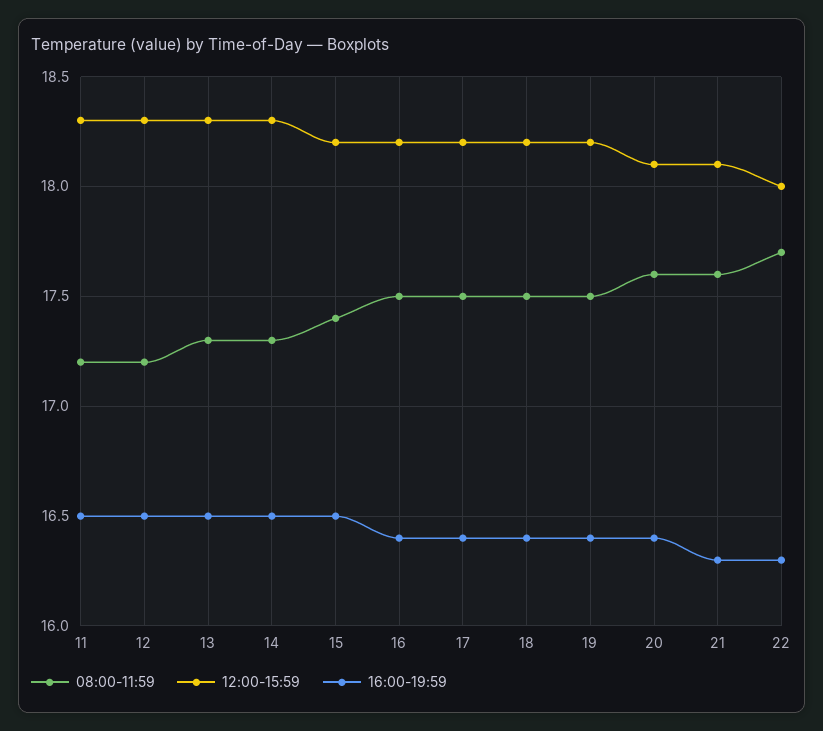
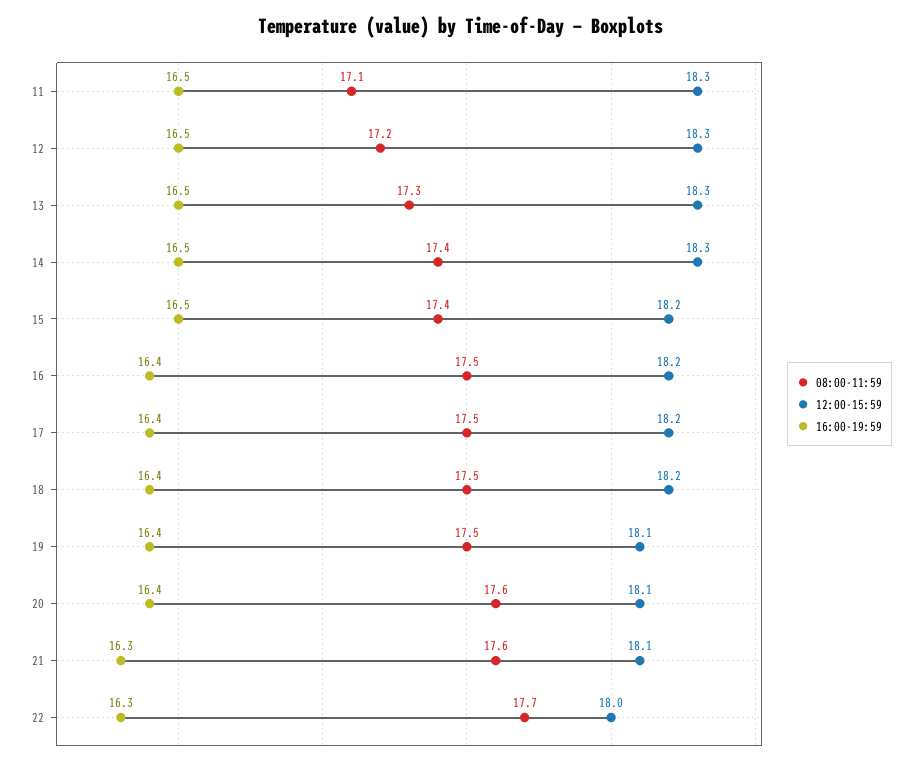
  {
    "08:00-11:59": {
-     "11": 17.2,
+     "11": 17.1,
      "12": 17.2,
      "13": 17.3,
-     "14": 17.3,
+     "14": 17.4,
      "15": 17.4,
      "16": 17.5,
      "17": 17.5,
      "18": 17.5,
      "19": 17.5,
      "20": 17.6,
      "21": 17.6,
      "22": 17.7
    },
    "12:00-15:59": {
      "11": 18.3,
      "12": 18.3,
      "13": 18.3,
      "14": 18.3,
      "15": 18.2,
      "16": 18.2,
      "17": 18.2,
      "18": 18.2,
-     "19": 18.2,
+     "19": 18.1,
      "20": 18.1,
      "21": 18.1,
      "22": 18
    },
    "16:00-19:59": {
      "11": 16.5,
      "12": 16.5,
      "13": 16.5,
      "14": 16.5,
      "15": 16.5,
      "16": 16.4,
      "17": 16.4,
      "18": 16.4,
      "19": 16.4,
      "20": 16.4,
      "21": 16.3,
      "22": 16.3
    }
  }

